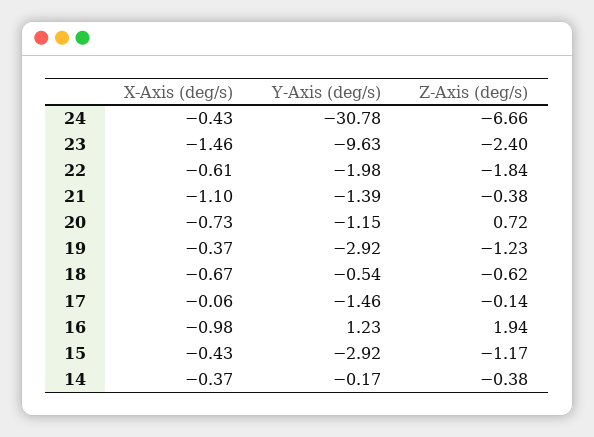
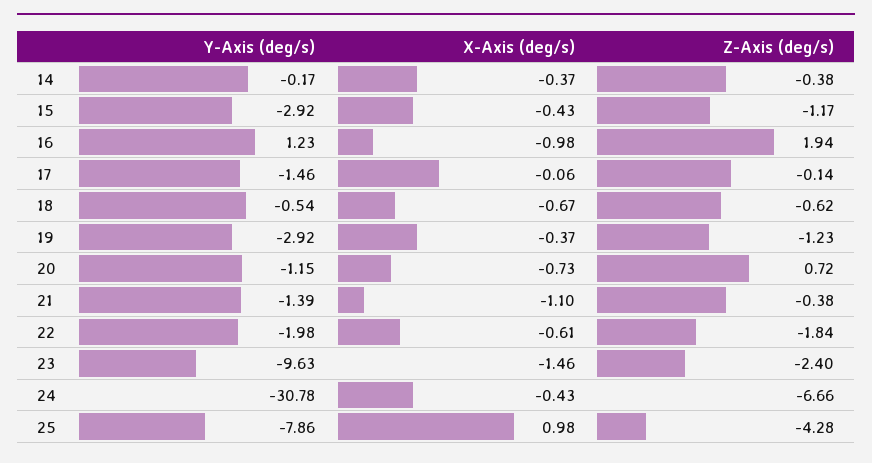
  {
    "X-Axis (deg/s)": {
      "24": -0.43,
      "23": -1.46,
      "22": -0.61,
      "21": -1.1,
      "20": -0.73,
      "19": -0.37,
      "18": -0.67,
      "17": -0.06,
      "16": -0.98,
      "15": -0.43,
-     "14": -0.37
+     "14": -0.37,
+     "25": 0.98
    },
    "Y-Axis (deg/s)": {
      "24": -30.78,
      "23": -9.63,
      "22": -1.98,
      "21": -1.39,
      "20": -1.15,
      "19": -2.92,
      "18": -0.54,
      "17": -1.46,
      "16": 1.23,
      "15": -2.92,
-     "14": -0.17
+     "14": -0.17,
+     "25": -7.86
    },
    "Z-Axis (deg/s)": {
      "24": -6.66,
      "23": -2.4,
      "22": -1.84,
      "21": -0.38,
      "20": 0.72,
      "19": -1.23,
      "18": -0.62,
      "17": -0.14,
      "16": 1.94,
      "15": -1.17,
-     "14": -0.38
+     "14": -0.38,
+     "25": -4.28
    }
  }

